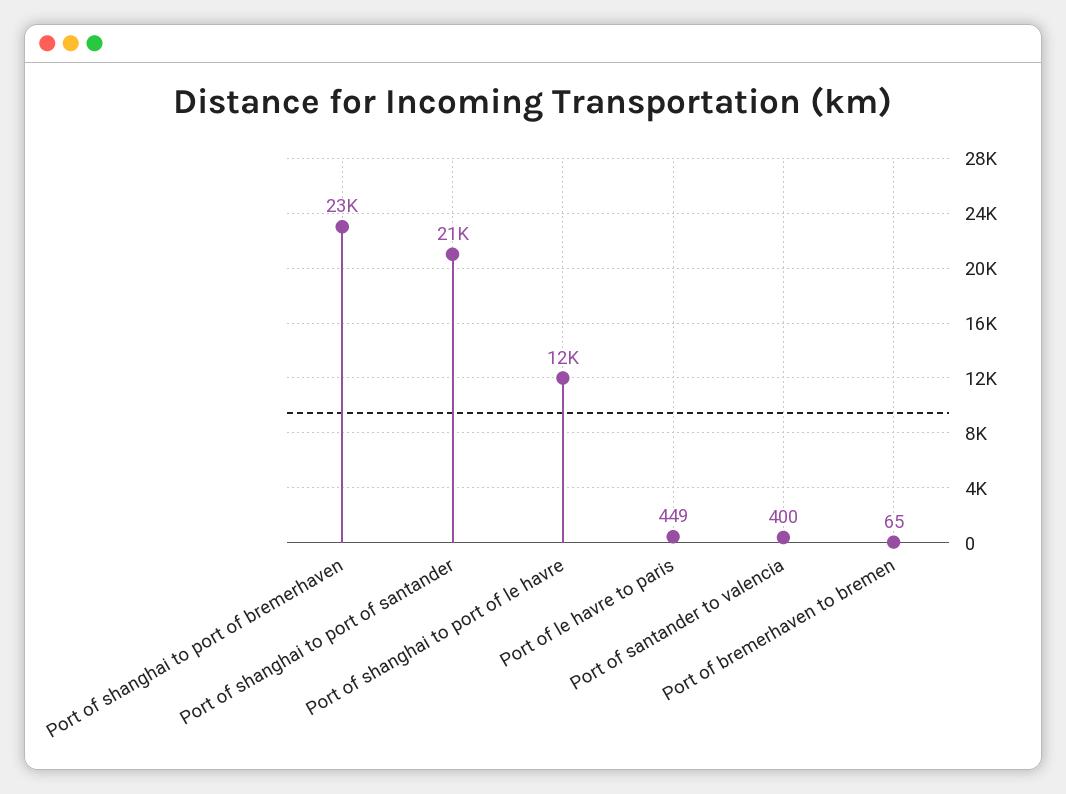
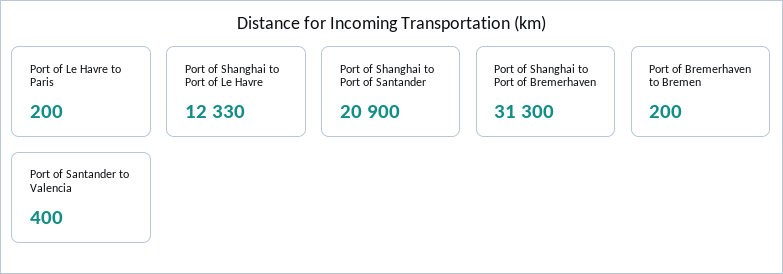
  {
-   "Port of shanghai to port of bremerhaven": 23000,
+   "Port of shanghai to port of bremerhaven": 31300,
    "Port of shanghai to port of santander": 20900,
    "Port of shanghai to port of le havre": 12330,
-   "Port of le havre to paris": 449,
+   "Port of le havre to paris": 200,
    "Port of santander to valencia": 400,
-   "Port of bremerhaven to bremen": 65
+   "Port of bremerhaven to bremen": 200
  }

